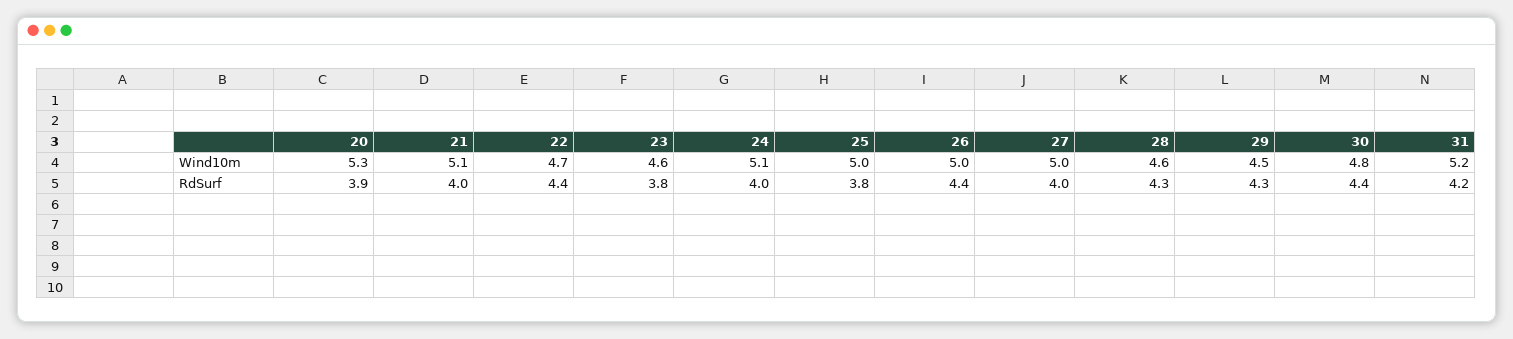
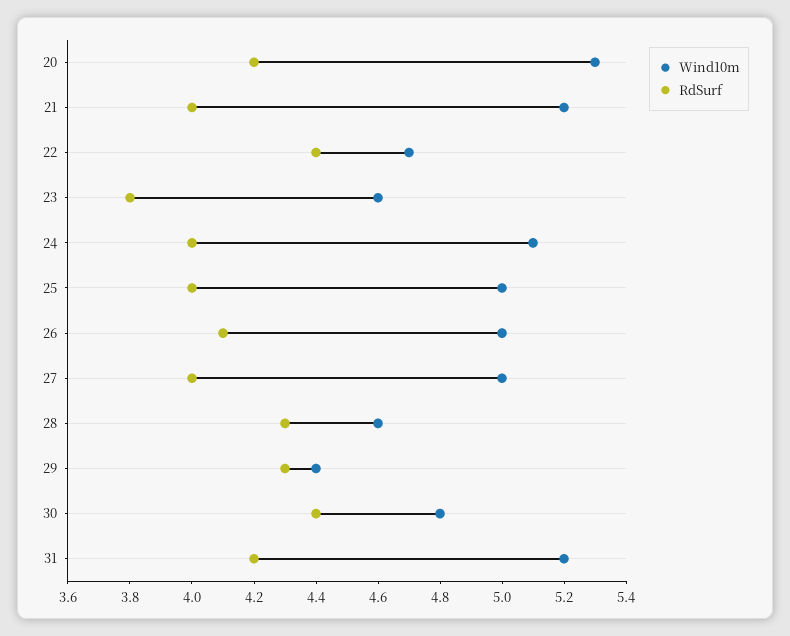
  {
    "Wind10m": {
      "20": 5.3,
-     "21": 5.1,
+     "21": 5.2,
      "22": 4.7,
      "23": 4.6,
      "24": 5.1,
      "25": 5,
      "26": 5,
      "27": 5,
      "28": 4.6,
-     "29": 4.5,
+     "29": 4.4,
      "30": 4.8,
      "31": 5.2
    },
    "RdSurf": {
-     "20": 3.9,
+     "20": 4.2,
      "21": 4,
      "22": 4.4,
      "23": 3.8,
      "24": 4,
-     "25": 3.8,
+     "25": 4,
-     "26": 4.4,
+     "26": 4.1,
      "27": 4,
      "28": 4.3,
      "29": 4.3,
      "30": 4.4,
      "31": 4.2
    }
  }

